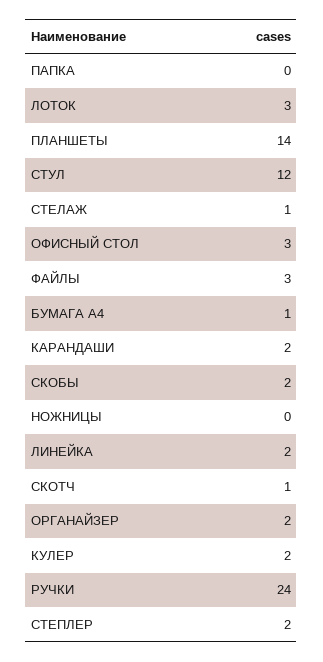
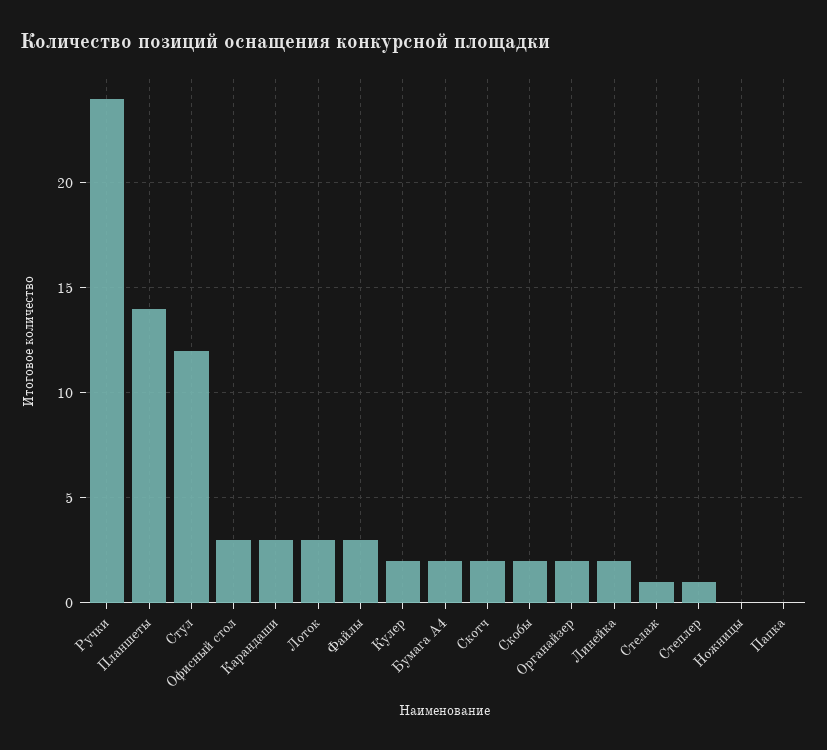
  {
    "ПАПКА": 0,
    "ЛОТОК": 3,
    "ПЛАНШЕТЫ": 14,
    "СТУЛ": 12,
    "СТЕЛАЖ": 1,
    "ОФИСНЫЙ СТОЛ": 3,
    "ФАЙЛЫ": 3,
-   "БУМАГА А4": 1,
+   "БУМАГА А4": 2,
-   "КАРАНДАШИ": 2,
+   "КАРАНДАШИ": 3,
    "СКОБЫ": 2,
    "НОЖНИЦЫ": 0,
    "ЛИНЕЙКА": 2,
-   "СКОТЧ": 1,
+   "СКОТЧ": 2,
    "ОРГАНАЙЗЕР": 2,
    "КУЛЕР": 2,
    "РУЧКИ": 24,
-   "СТЕПЛЕР": 2
+   "СТЕПЛЕР": 1
  }

